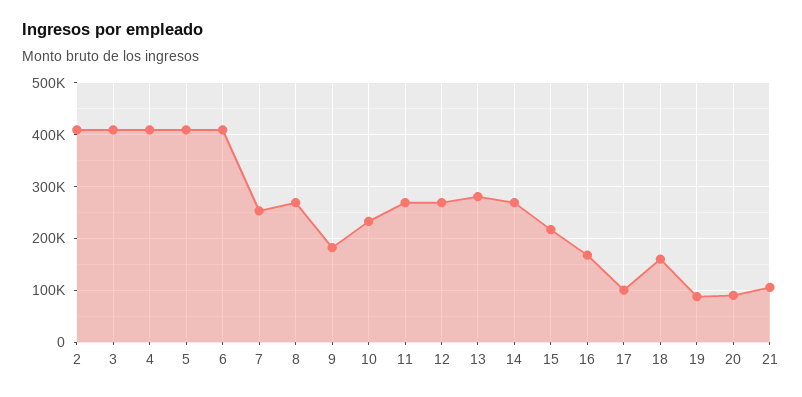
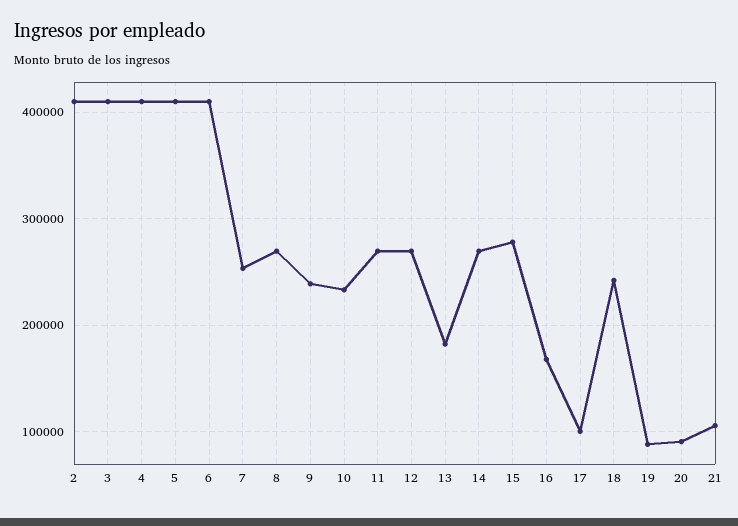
  {
    "2": 410000,
    "3": 410000,
    "4": 410000,
    "5": 410000,
    "6": 410000,
    "7": 250000,
    "8": 270000,
-   "9": 180000,
+   "9": 240000,
    "10": 230000,
    "11": 270000,
    "12": 270000,
-   "13": 280000,
+   "13": 180000,
    "14": 270000,
-   "15": 220000,
+   "15": 280000,
    "16": 170000,
    "17": 100000,
-   "18": 160000,
+   "18": 240000,
    "19": 90000,
    "20": 90000,
    "21": 110000
  }

